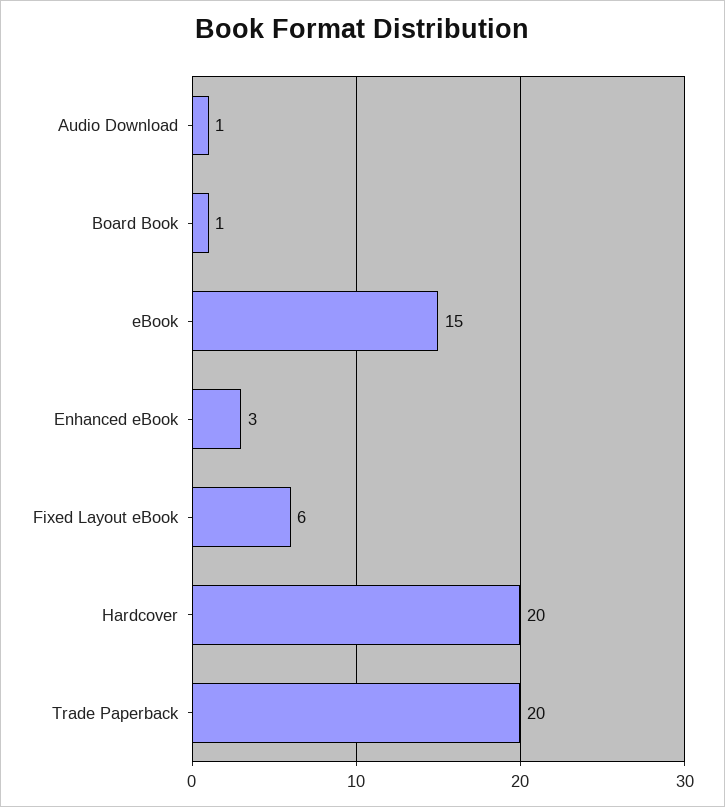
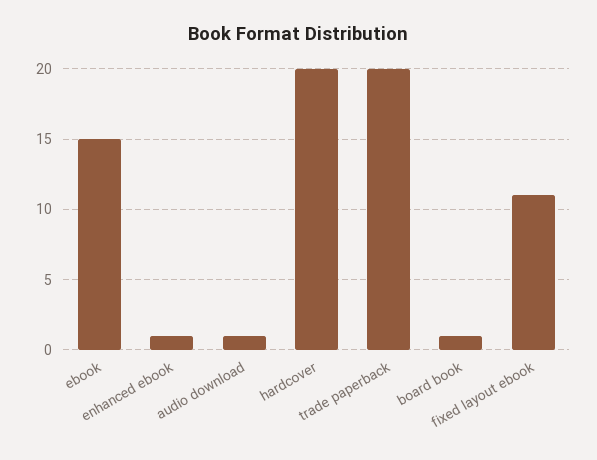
  {
    "Audio Download": 1,
    "Board Book": 1,
    "eBook": 15,
-   "Enhanced eBook": 3,
+   "Enhanced eBook": 1,
-   "Fixed Layout eBook": 6,
+   "Fixed Layout eBook": 11,
    "Hardcover": 20,
    "Trade Paperback": 20
  }

